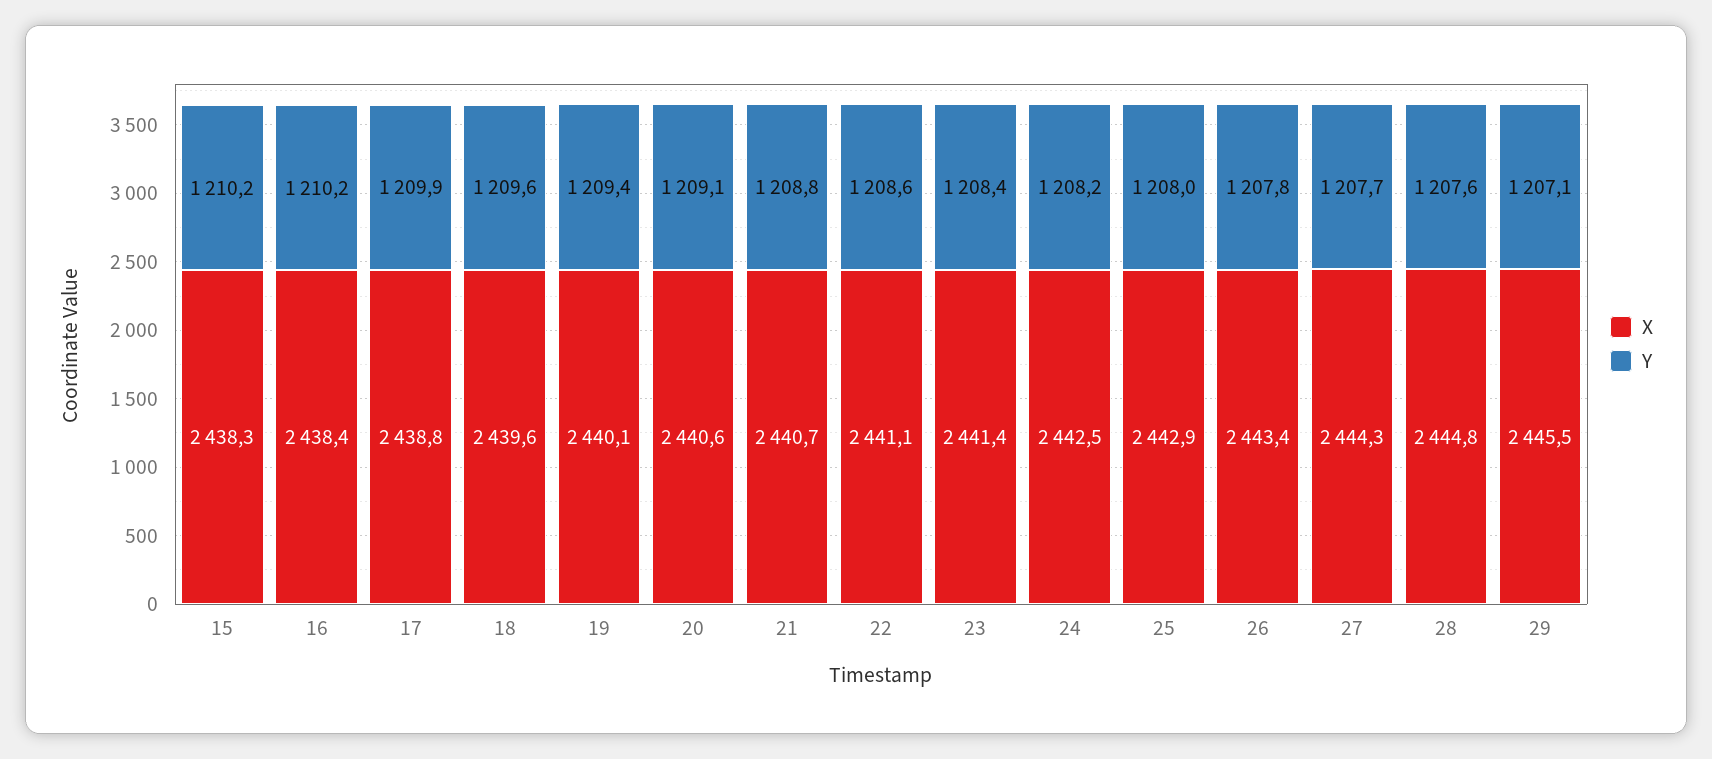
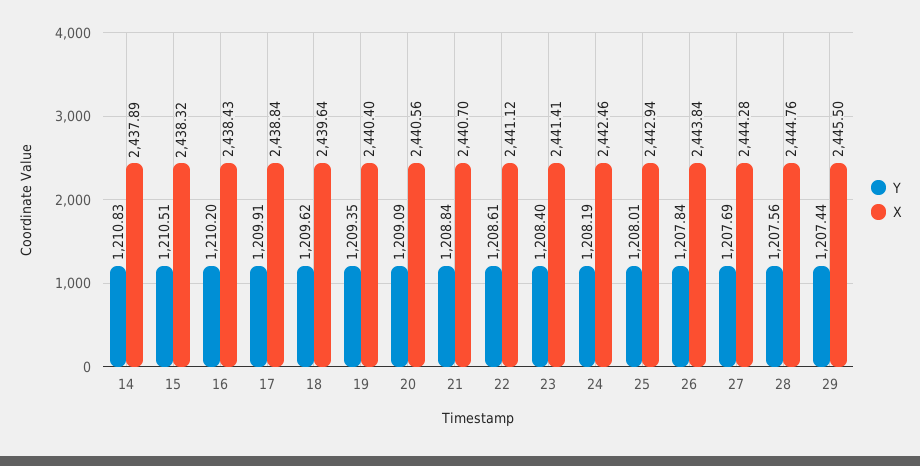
  {
    "X": {
      "15": 2438.32,
      "16": 2438.43,
      "17": 2438.84,
      "18": 2439.64,
-     "19": 2440.1,
+     "19": 2440.4,
      "20": 2440.56,
      "21": 2440.7,
      "22": 2441.12,
      "23": 2441.41,
      "24": 2442.46,
      "25": 2442.94,
-     "26": 2443.4,
+     "26": 2443.84,
      "27": 2444.28,
      "28": 2444.76,
-     "29": 2445.5
+     "29": 2445.5,
+     "14": 2437.89
    },
    "Y": {
-     "15": 1210.2,
+     "15": 1210.51,
      "16": 1210.2,
      "17": 1209.91,
      "18": 1209.62,
      "19": 1209.35,
      "20": 1209.09,
      "21": 1208.84,
      "22": 1208.61,
      "23": 1208.4,
      "24": 1208.19,
      "25": 1208.01,
      "26": 1207.84,
      "27": 1207.69,
      "28": 1207.56,
-     "29": 1207.1
+     "29": 1207.44,
+     "14": 1210.83
    }
  }

